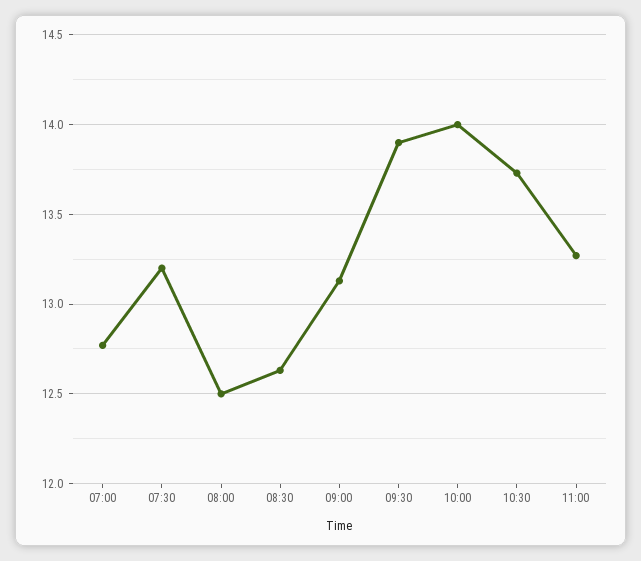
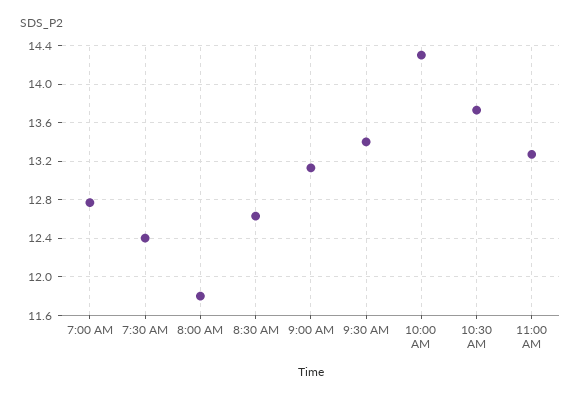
  {
    "07:00": 12.75,
-   "07:30": 13.2,
+   "07:30": 12.4,
-   "08:00": 12.5,
+   "08:00": 11.8,
    "08:30": 12.65,
    "09:00": 13.15,
-   "09:30": 13.9,
+   "09:30": 13.4,
-   "10:00": 14,
+   "10:00": 14.3,
    "10:30": 13.75,
    "11:00": 13.25
  }

